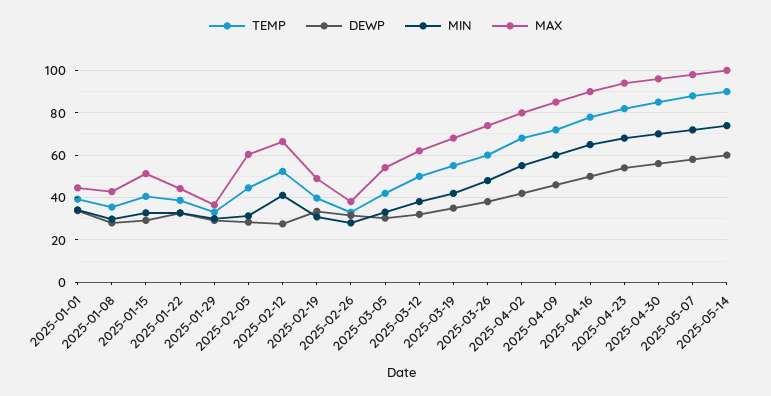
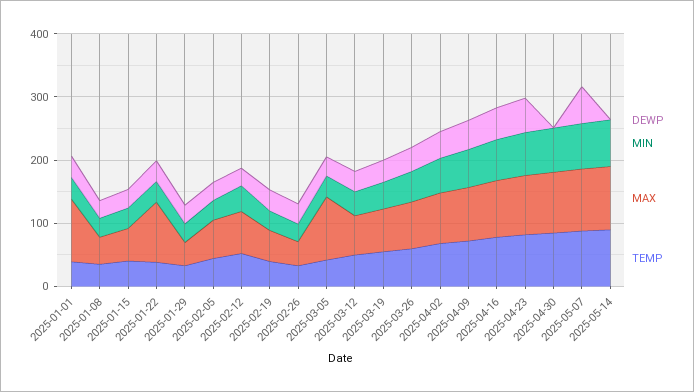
  {
    "TEMP": {
      "2025-01-01": 40,
      "2025-01-08": 35,
      "2025-01-15": 40,
      "2025-01-22": 40,
      "2025-01-29": 35,
      "2025-02-05": 45,
      "2025-02-12": 50,
      "2025-02-19": 40,
      "2025-02-26": 35,
      "2025-03-05": 40,
      "2025-03-12": 50,
      "2025-03-19": 55,
      "2025-03-26": 60,
      "2025-04-02": 70,
      "2025-04-09": 70,
      "2025-04-16": 80,
      "2025-04-23": 80,
      "2025-04-30": 85,
      "2025-05-07": 90,
      "2025-05-14": 90
    },
    "DEWP": {
      "2025-01-01": 35,
      "2025-01-08": 30,
      "2025-01-15": 30,
      "2025-01-22": 35,
      "2025-01-29": 30,
      "2025-02-05": 30,
      "2025-02-12": 30,
      "2025-02-19": 35,
      "2025-02-26": 30,
      "2025-03-05": 30,
      "2025-03-12": 30,
      "2025-03-19": 35,
      "2025-03-26": 40,
      "2025-04-02": 40,
      "2025-04-09": 45,
      "2025-04-16": 50,
      "2025-04-23": 55,
-     "2025-04-30": 55,
+     "2025-04-30": 0,
      "2025-05-07": 60,
-     "2025-05-14": 60
+     "2025-05-14": 0
    },
    "MIN": {
      "2025-01-01": 35,
      "2025-01-08": 30,
      "2025-01-15": 35,
      "2025-01-22": 35,
      "2025-01-29": 30,
      "2025-02-05": 30,
      "2025-02-12": 40,
      "2025-02-19": 30,
      "2025-02-26": 30,
      "2025-03-05": 35,
      "2025-03-12": 40,
      "2025-03-19": 40,
      "2025-03-26": 50,
      "2025-04-02": 55,
      "2025-04-09": 60,
      "2025-04-16": 65,
      "2025-04-23": 70,
      "2025-04-30": 70,
      "2025-05-07": 70,
      "2025-05-14": 75
    },
    "MAX": {
-     "2025-01-01": 45,
+     "2025-01-01": 100,
      "2025-01-08": 45,
      "2025-01-15": 50,
-     "2025-01-22": 45,
+     "2025-01-22": 100,
      "2025-01-29": 35,
      "2025-02-05": 60,
      "2025-02-12": 65,
      "2025-02-19": 50,
      "2025-02-26": 40,
-     "2025-03-05": 55,
+     "2025-03-05": 100,
      "2025-03-12": 60,
      "2025-03-19": 70,
      "2025-03-26": 75,
      "2025-04-02": 80,
      "2025-04-09": 85,
      "2025-04-16": 90,
      "2025-04-23": 95,
      "2025-04-30": 95,
      "2025-05-07": 100,
      "2025-05-14": 100
    }
  }

